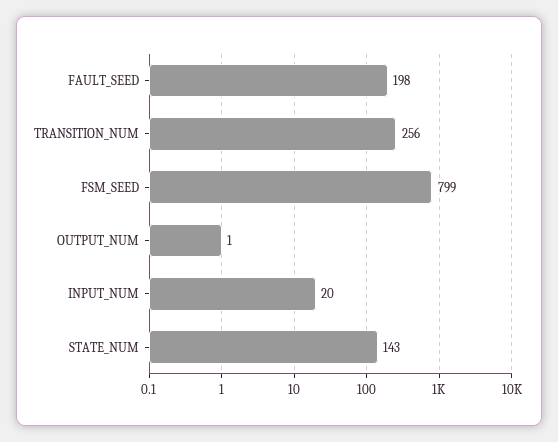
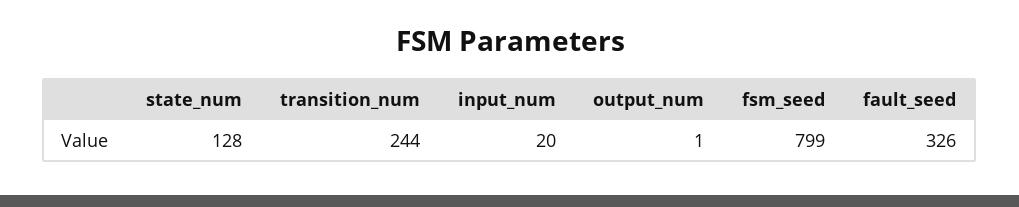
  {
-   "FAULT_SEED": 198,
+   "FAULT_SEED": 326,
-   "TRANSITION_NUM": 256,
+   "TRANSITION_NUM": 244,
    "FSM_SEED": 799,
    "OUTPUT_NUM": 1,
    "INPUT_NUM": 20,
-   "STATE_NUM": 143
+   "STATE_NUM": 128
  }

